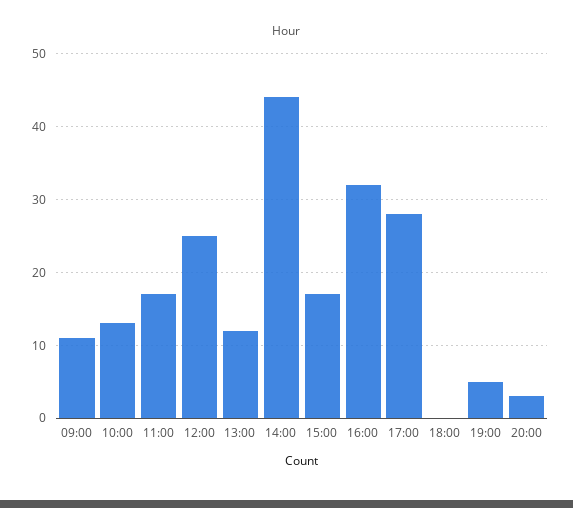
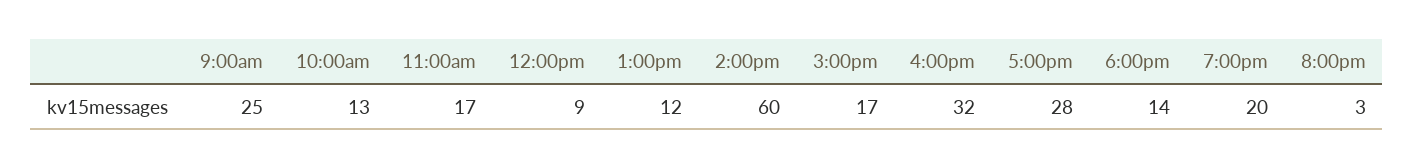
  {
-   "09:00": 11,
+   "09:00": 25,
    "10:00": 13,
    "11:00": 17,
-   "12:00": 25,
+   "12:00": 9,
    "13:00": 12,
-   "14:00": 44,
+   "14:00": 60,
    "15:00": 17,
    "16:00": 32,
    "17:00": 28,
-   "18:00": 0,
+   "18:00": 14,
-   "19:00": 5,
+   "19:00": 20,
    "20:00": 3
  }

